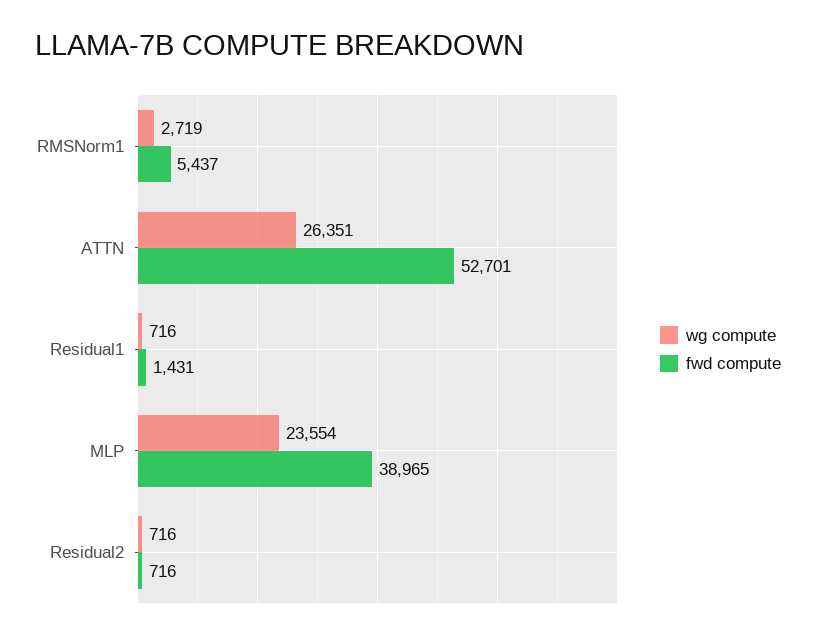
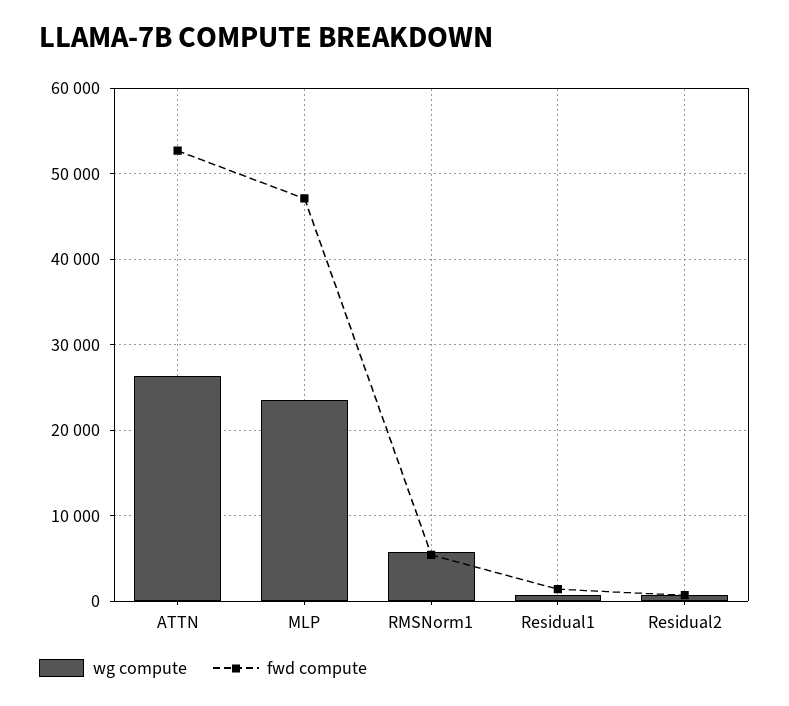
  {
    "wg compute": {
-     "RMSNorm1": 2719,
+     "RMSNorm1": 6000,
      "ATTN": 26351,
      "Residual1": 716,
      "MLP": 23554,
      "Residual2": 716
    },
    "fwd compute": {
      "RMSNorm1": 5437,
      "ATTN": 52701,
      "Residual1": 1431,
-     "MLP": 38965,
+     "MLP": 47000,
      "Residual2": 716
    }
  }

